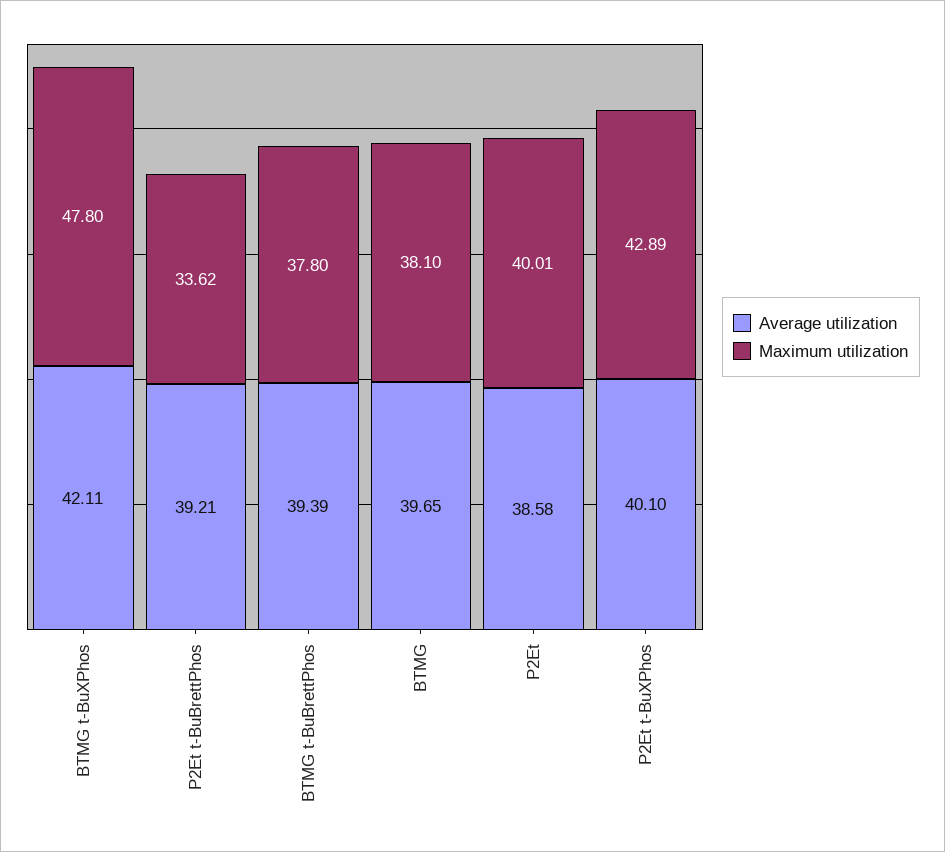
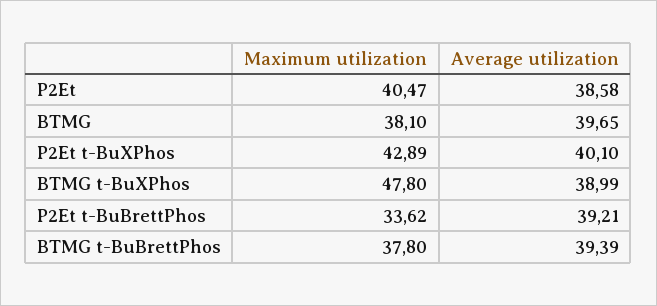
  {
    "Average utilization": {
-     "BTMG t-BuXPhos": 42.11,
+     "BTMG t-BuXPhos": 38.99,
      "P2Et t-BuBrettPhos": 39.21,
      "BTMG t-BuBrettPhos": 39.39,
      "BTMG": 39.65,
      "P2Et": 38.58,
      "P2Et t-BuXPhos": 40.1
    },
    "Maximum utilization": {
      "BTMG t-BuXPhos": 47.8,
      "P2Et t-BuBrettPhos": 33.62,
      "BTMG t-BuBrettPhos": 37.8,
      "BTMG": 38.1,
-     "P2Et": 40.01,
+     "P2Et": 40.47,
      "P2Et t-BuXPhos": 42.89
    }
  }

